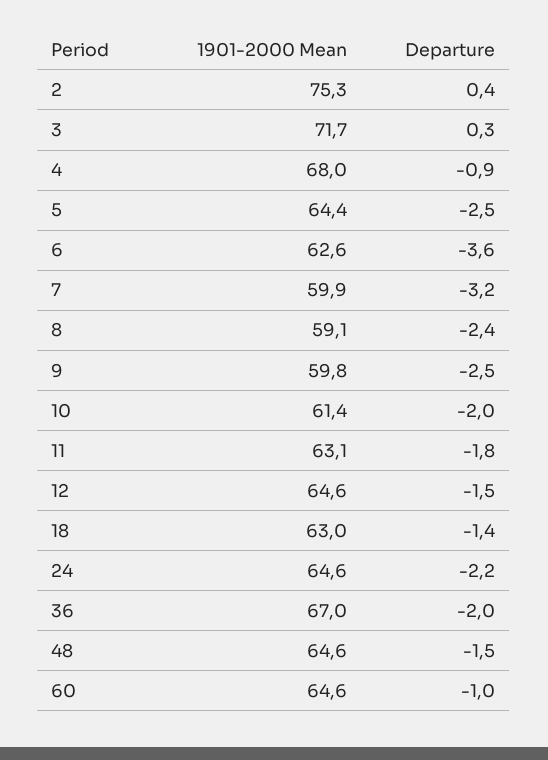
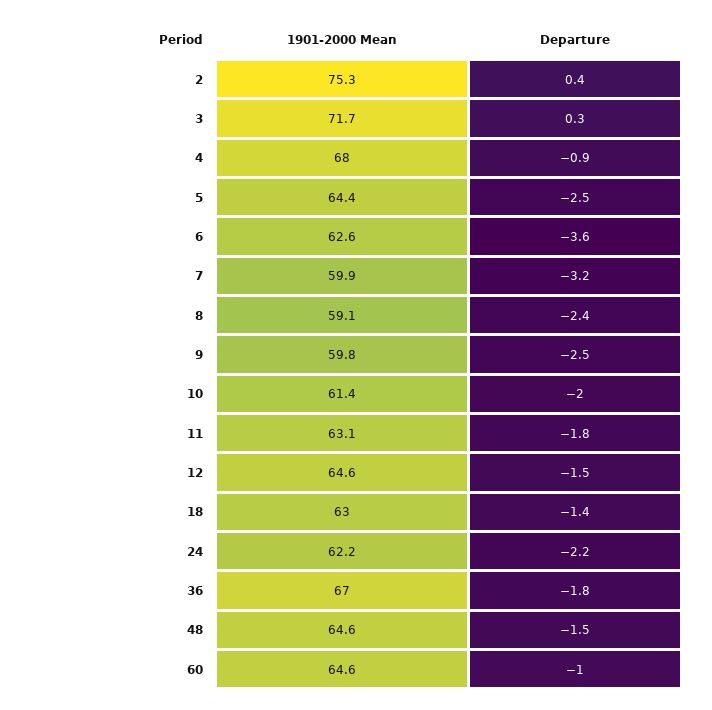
  {
    "1901-2000 Mean": {
      "2": 75.3,
      "3": 71.7,
      "4": 68,
      "5": 64.4,
      "6": 62.6,
      "7": 59.9,
      "8": 59.1,
      "9": 59.8,
      "10": 61.4,
      "11": 63.1,
      "12": 64.6,
      "18": 63,
-     "24": 64.6,
+     "24": 62.2,
      "36": 67,
      "48": 64.6,
      "60": 64.6
    },
    "Departure": {
      "2": 0.4,
      "3": 0.3,
      "4": -0.9,
      "5": -2.5,
      "6": -3.6,
      "7": -3.2,
      "8": -2.4,
      "9": -2.5,
      "10": -2,
      "11": -1.8,
      "12": -1.5,
      "18": -1.4,
      "24": -2.2,
-     "36": -2,
+     "36": -1.8,
      "48": -1.5,
      "60": -1
    }
  }

